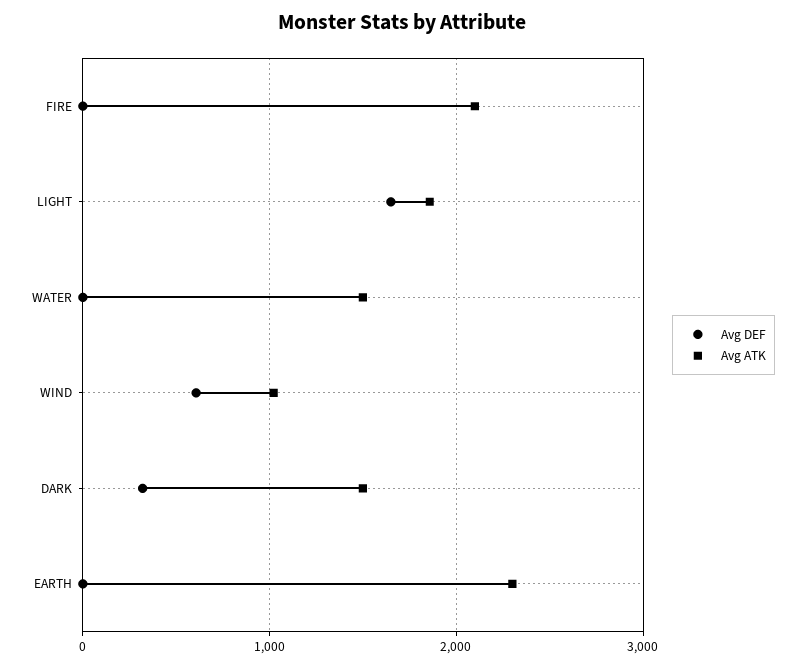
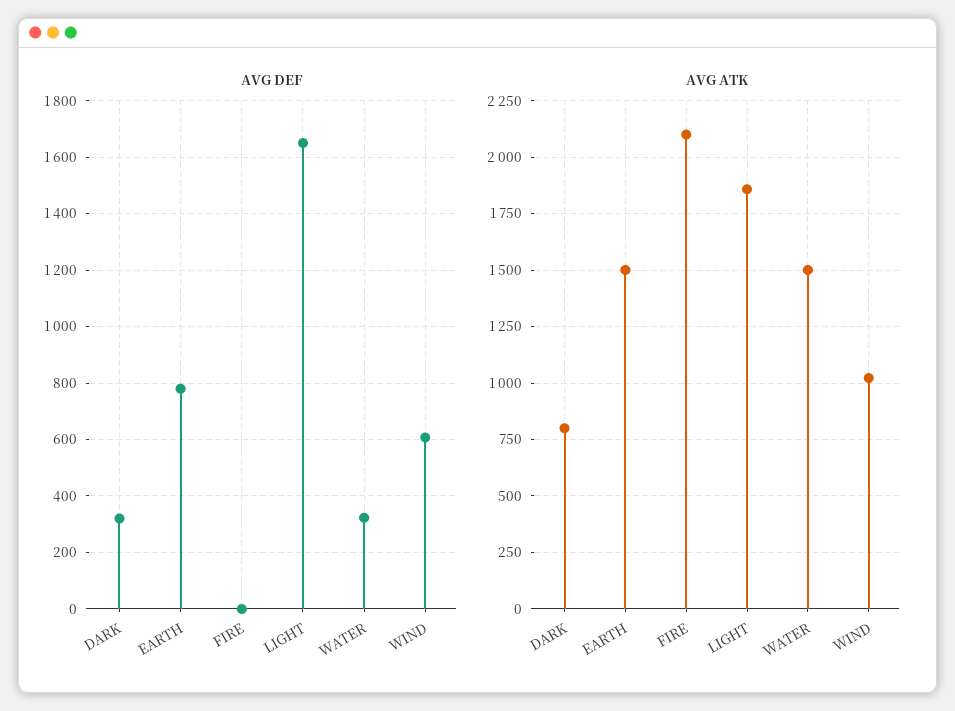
  {
    "Avg DEF": {
      "FIRE": 0,
      "LIGHT": 1650,
-     "WATER": 0,
+     "WATER": 325,
      "WIND": 600,
      "DARK": 325,
-     "EARTH": 0
+     "EARTH": 775
    },
    "Avg ATK": {
      "FIRE": 2100,
      "LIGHT": 1850,
      "WATER": 1500,
      "WIND": 1000,
-     "DARK": 1500,
+     "DARK": 800,
-     "EARTH": 2300
+     "EARTH": 1500
    }
  }

